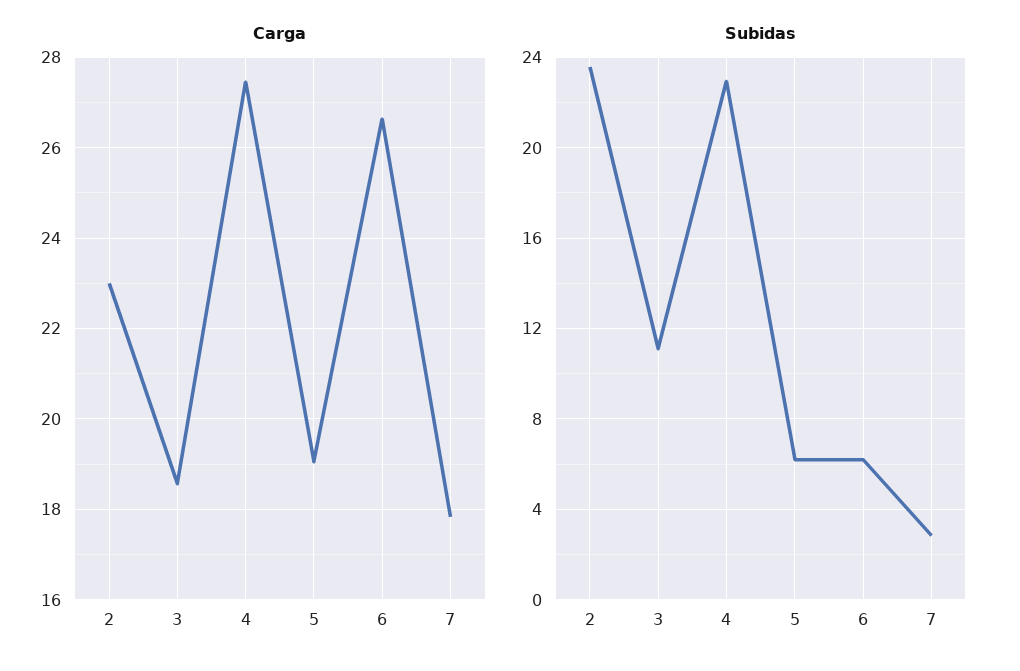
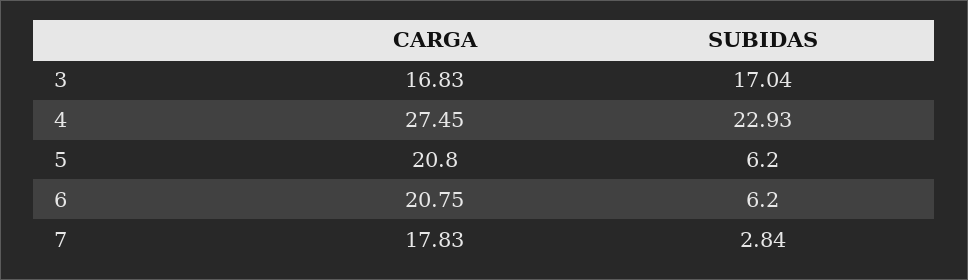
  {
    "Carga": {
-     "2": 23,
-     "3": 18.6,
+     "3": 16.83,
      "4": 27.45,
-     "5": 19,
+     "5": 20.8,
-     "6": 26.6,
+     "6": 20.75,
      "7": 17.83
    },
    "Subidas": {
-     "2": 23.5,
-     "3": 11,
+     "3": 17.04,
      "4": 22.93,
      "5": 6.2,
      "6": 6.2,
      "7": 2.84
    }
  }

